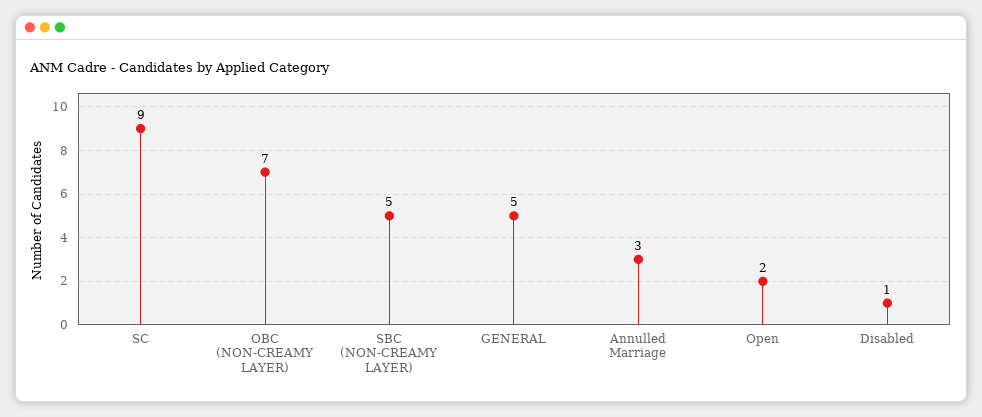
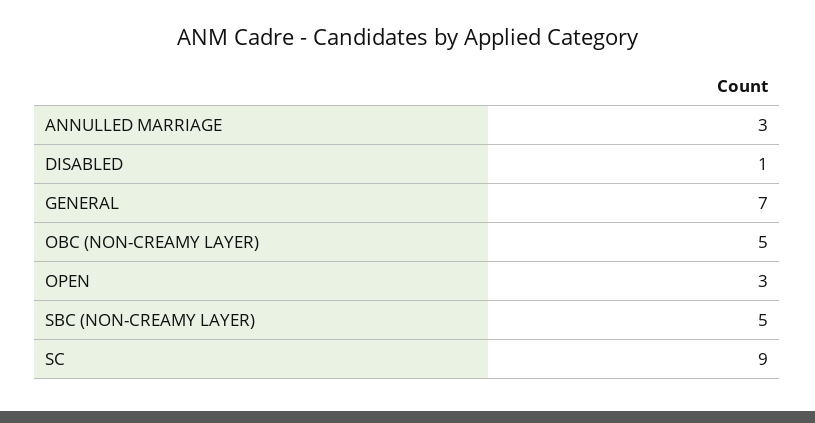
  {
    "SC": 9,
-   "OBC (NON-CREAMY LAYER)": 7,
+   "OBC (NON-CREAMY LAYER)": 5,
    "SBC (NON-CREAMY LAYER)": 5,
-   "GENERAL": 5,
+   "GENERAL": 7,
    "Annulled Marriage": 3,
-   "Open": 2,
+   "Open": 3,
    "Disabled": 1
  }

